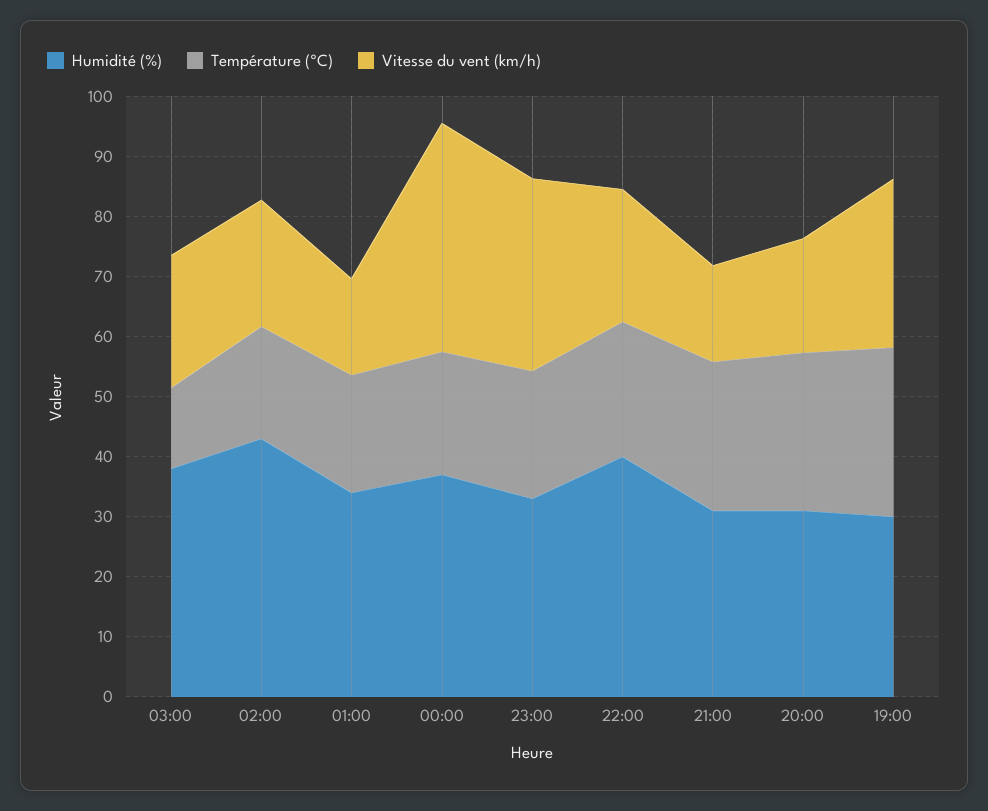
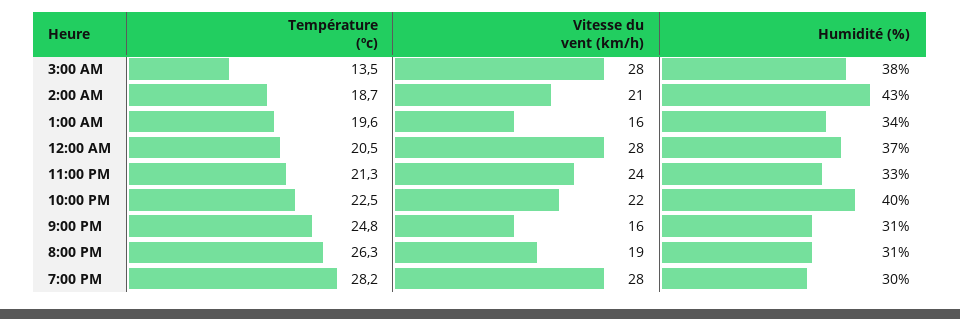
  {
    "Humidité (%)": {
      "03:00": 38,
      "02:00": 43,
      "01:00": 34,
      "00:00": 37,
      "23:00": 33,
      "22:00": 40,
      "21:00": 31,
      "20:00": 31,
      "19:00": 30
    },
    "Température (ºC)": {
      "03:00": 13.5,
      "02:00": 18.7,
      "01:00": 19.6,
      "00:00": 20.5,
      "23:00": 21.3,
      "22:00": 22.5,
      "21:00": 24.8,
      "20:00": 26.3,
      "19:00": 28.2
    },
    "Vitesse du vent (km/h)": {
-     "03:00": 22,
+     "03:00": 28,
      "02:00": 21,
      "01:00": 16,
-     "00:00": 38,
+     "00:00": 28,
-     "23:00": 32,
+     "23:00": 24,
      "22:00": 22,
      "21:00": 16,
      "20:00": 19,
      "19:00": 28
    }
  }

